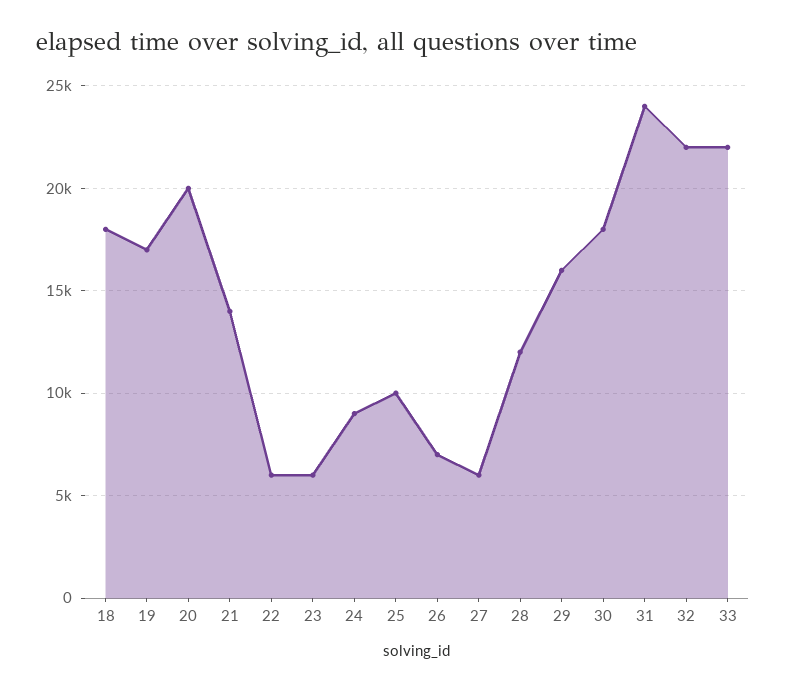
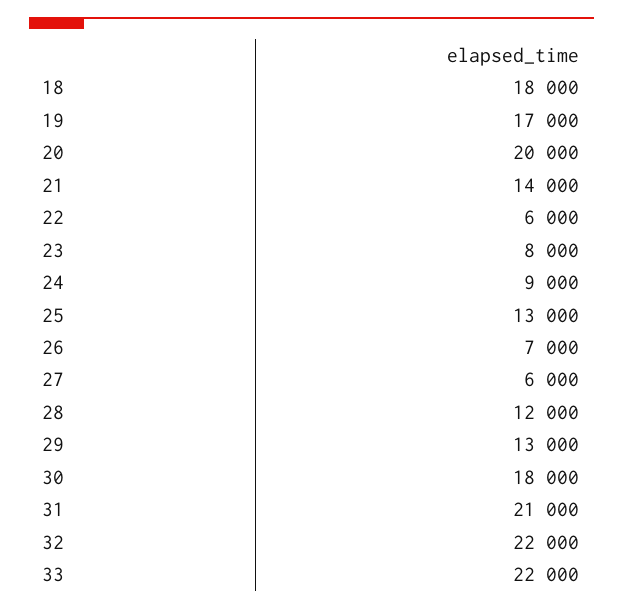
  {
    "18": 18000,
    "19": 17000,
    "20": 20000,
    "21": 14000,
    "22": 6000,
-   "23": 6000,
+   "23": 8000,
    "24": 9000,
-   "25": 10000,
+   "25": 13000,
    "26": 7000,
    "27": 6000,
    "28": 12000,
-   "29": 16000,
+   "29": 13000,
    "30": 18000,
-   "31": 24000,
+   "31": 21000,
    "32": 22000,
    "33": 22000
  }

